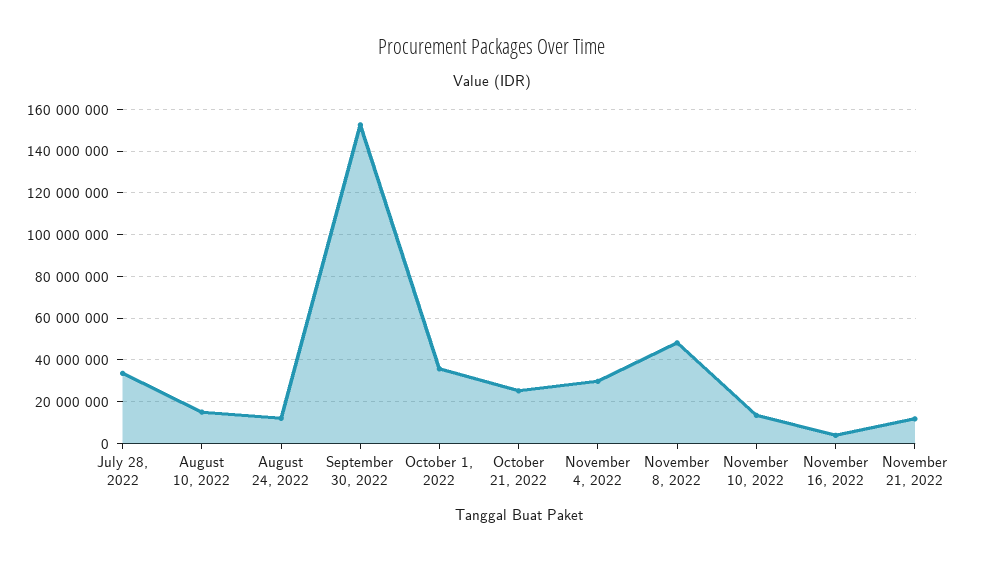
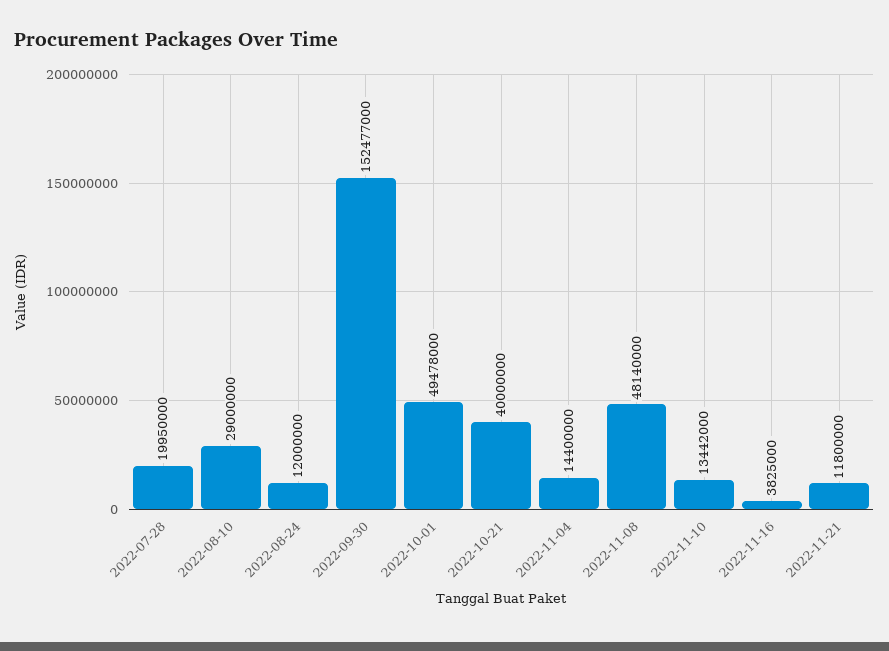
  {
-   "July 28, 2022": 35000000,
+   "July 28, 2022": 19950000,
-   "August 10, 2022": 15000000,
+   "August 10, 2022": 29000000,
    "August 24, 2022": 12000000,
    "September 30, 2022": 152477000,
-   "October 1, 2022": 35000000,
+   "October 1, 2022": 49478000,
-   "October 21, 2022": 25000000,
+   "October 21, 2022": 40000000,
-   "November 4, 2022": 30000000,
+   "November 4, 2022": 14400000,
    "November 8, 2022": 48140000,
    "November 10, 2022": 13442000,
    "November 16, 2022": 3825000,
    "November 21, 2022": 11800000
  }

